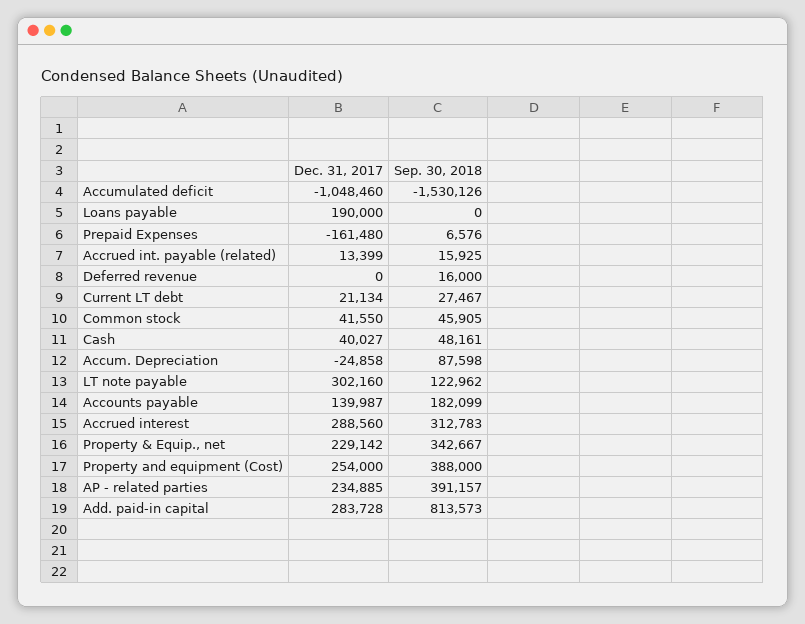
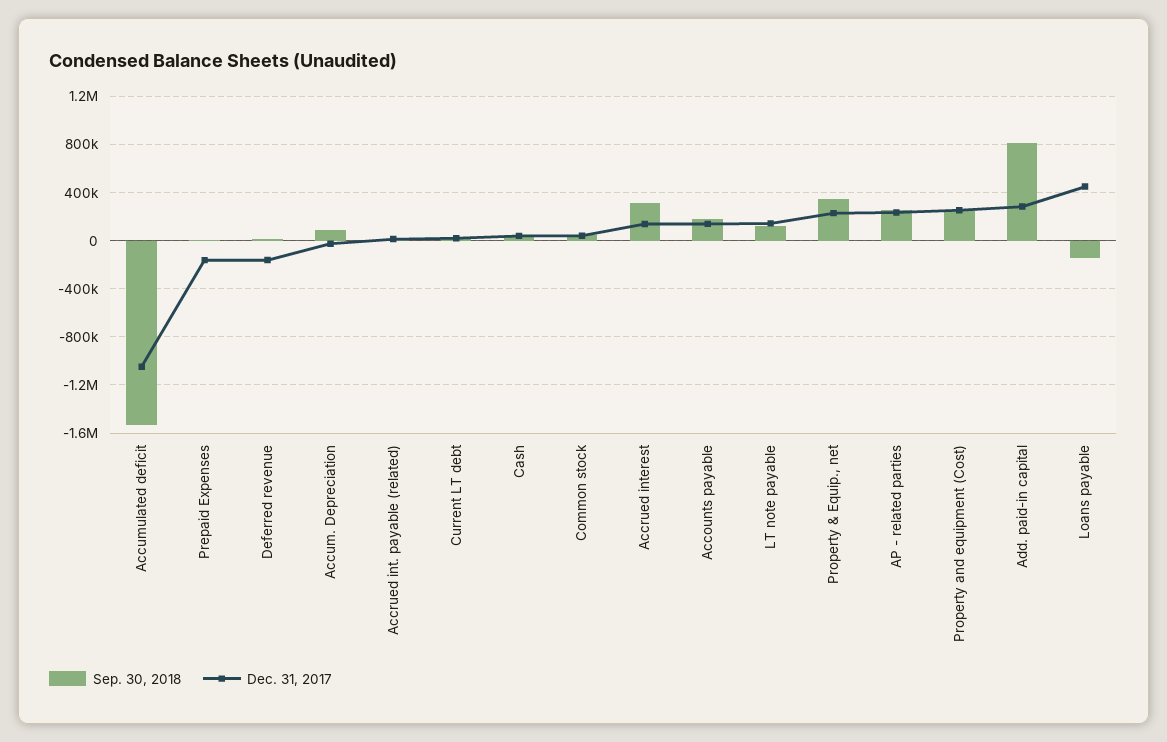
  {
    "Dec. 31, 2017": {
      "Accumulated deficit": -1048460,
-     "Loans payable": 190000,
+     "Loans payable": 450000,
      "Prepaid Expenses": -161480,
      "Accrued int. payable (related)": 13399,
-     "Deferred revenue": 0,
+     "Deferred revenue": -150000,
      "Current LT debt": 21134,
      "Common stock": 41550,
      "Cash": 40027,
      "Accum. Depreciation": -24858,
-     "LT note payable": 302160,
+     "LT note payable": 150000,
      "Accounts payable": 139987,
-     "Accrued interest": 288560,
+     "Accrued interest": 150000,
      "Property & Equip., net": 229142,
      "Property and equipment (Cost)": 254000,
      "AP - related parties": 234885,
      "Add. paid-in capital": 283728
    },
    "Sep. 30, 2018": {
      "Accumulated deficit": -1530126,
-     "Loans payable": 0,
+     "Loans payable": -150000,
      "Prepaid Expenses": 6576,
      "Accrued int. payable (related)": 15925,
      "Deferred revenue": 16000,
      "Current LT debt": 27467,
      "Common stock": 45905,
      "Cash": 48161,
      "Accum. Depreciation": 87598,
      "LT note payable": 122962,
      "Accounts payable": 182099,
      "Accrued interest": 312783,
      "Property & Equip., net": 342667,
-     "Property and equipment (Cost)": 388000,
+     "Property and equipment (Cost)": 250000,
-     "AP - related parties": 391157,
+     "AP - related parties": 250000,
      "Add. paid-in capital": 813573
    }
  }

